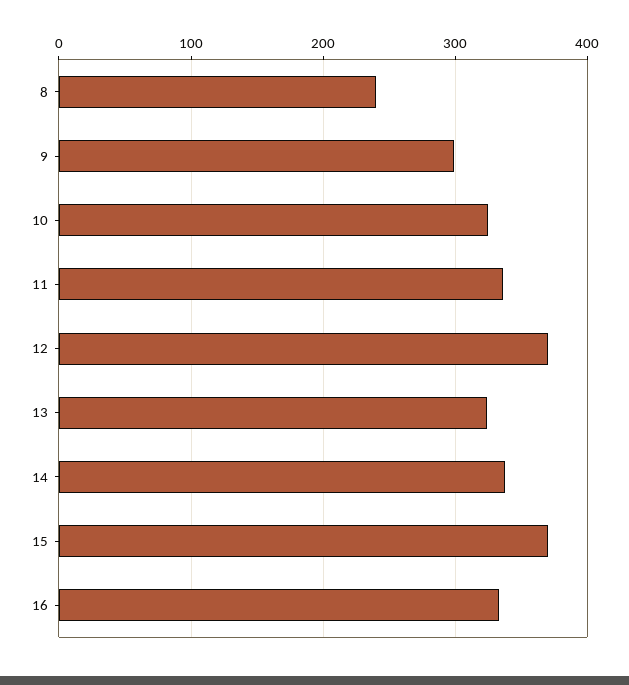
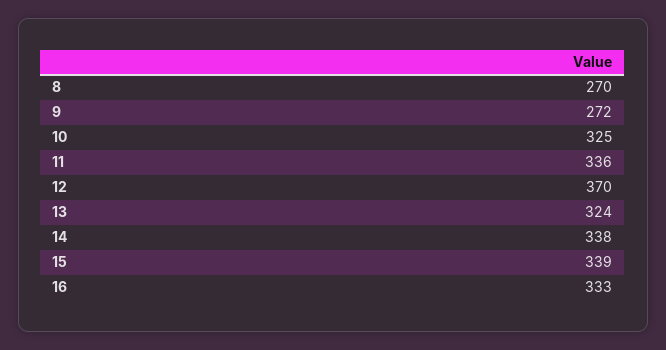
  {
-   "8": 240,
+   "8": 270,
-   "9": 300,
+   "9": 272,
    "10": 325,
    "11": 336,
    "12": 370,
    "13": 324,
    "14": 338,
-   "15": 370,
+   "15": 339,
    "16": 333
  }

